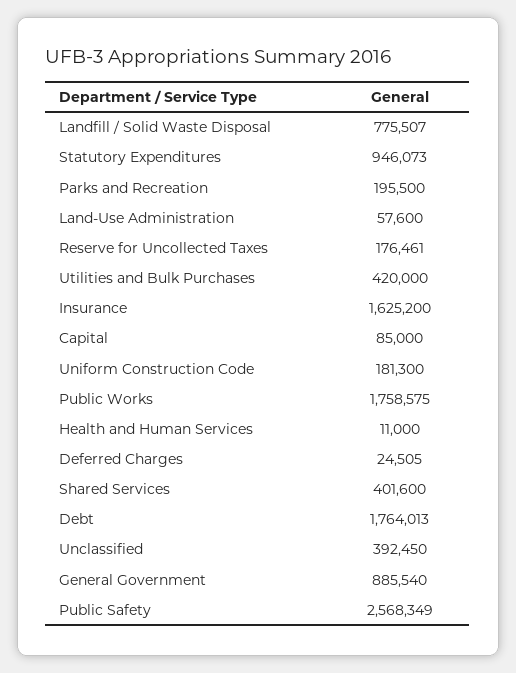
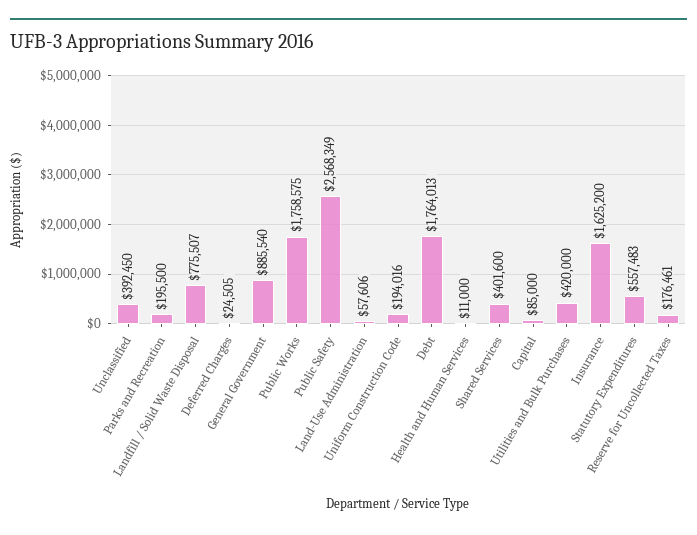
  {
    "Landfill / Solid Waste Disposal": 775507,
-   "Statutory Expenditures": 946073,
+   "Statutory Expenditures": 557483,
    "Parks and Recreation": 195500,
-   "Land-Use Administration": 57600,
+   "Land-Use Administration": 57606,
    "Reserve for Uncollected Taxes": 176461,
    "Utilities and Bulk Purchases": 420000,
    "Insurance": 1625200,
    "Capital": 85000,
-   "Uniform Construction Code": 181300,
+   "Uniform Construction Code": 194016,
    "Public Works": 1758575,
    "Health and Human Services": 11000,
    "Deferred Charges": 24505,
    "Shared Services": 401600,
    "Debt": 1764013,
    "Unclassified": 392450,
    "General Government": 885540,
    "Public Safety": 2568349
  }

